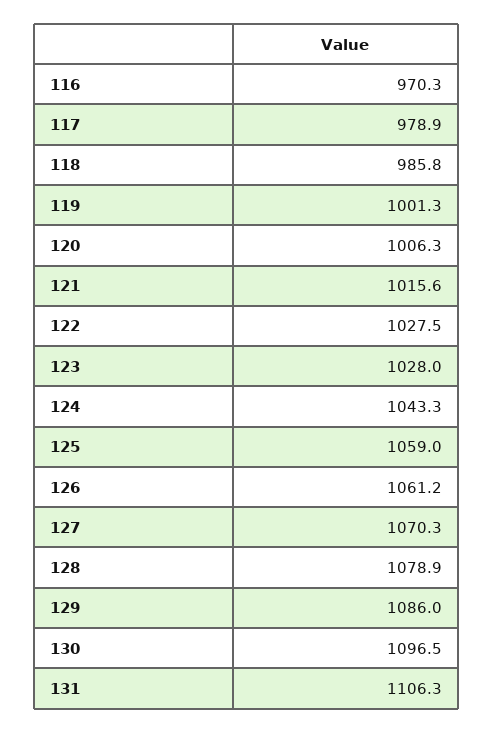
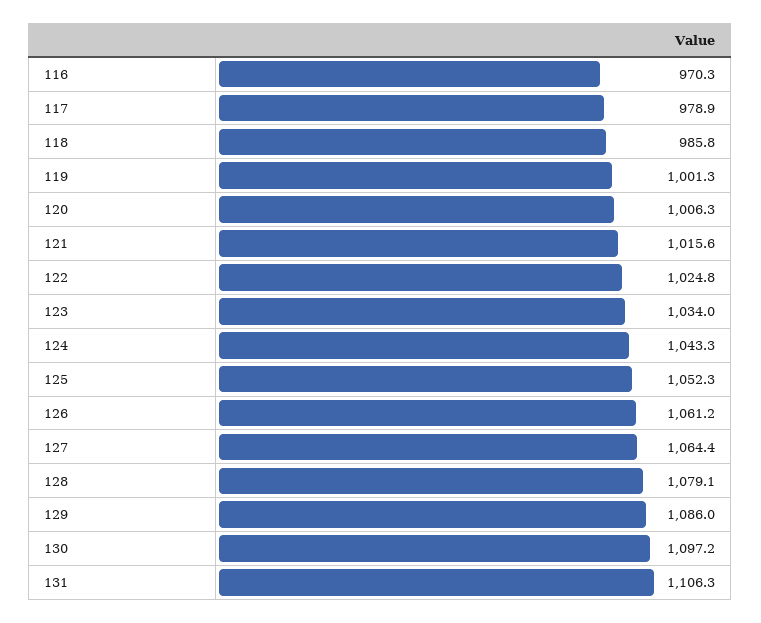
  {
    "116": 970.3,
    "117": 978.9,
    "118": 985.8,
    "119": 1001.3,
    "120": 1006.3,
    "121": 1015.6,
-   "122": 1027.5,
+   "122": 1024.8,
-   "123": 1028,
+   "123": 1034,
    "124": 1043.3,
-   "125": 1059,
+   "125": 1052.3,
    "126": 1061.2,
-   "127": 1070.3,
+   "127": 1064.4,
-   "128": 1078.9,
+   "128": 1079.1,
    "129": 1086,
-   "130": 1096.5,
+   "130": 1097.2,
    "131": 1106.3
  }

